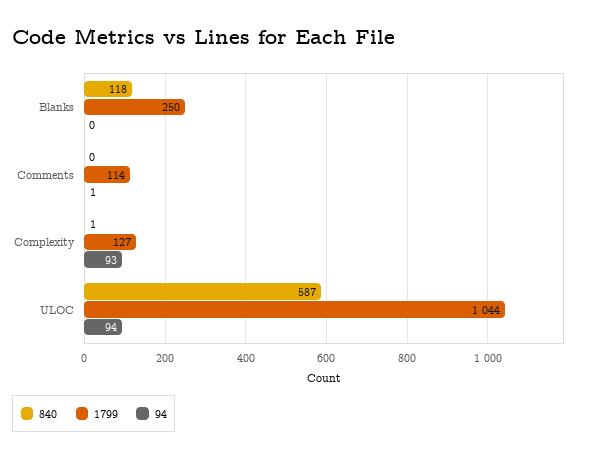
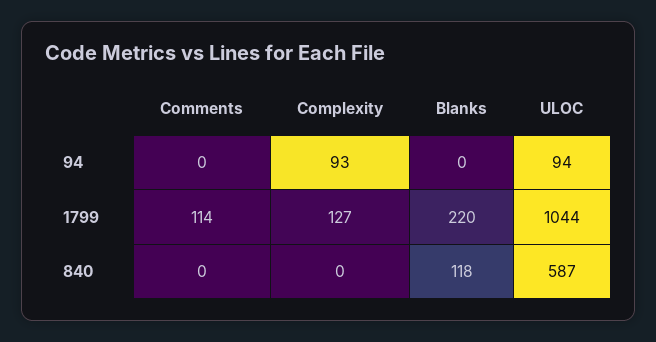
  {
    "840": {
      "Blanks": 118,
      "Comments": 0,
-     "Complexity": 1,
+     "Complexity": 0,
      "ULOC": 587
    },
    "1799": {
-     "Blanks": 250,
+     "Blanks": 220,
      "Comments": 114,
      "Complexity": 127,
      "ULOC": 1044
    },
    "94": {
      "Blanks": 0,
-     "Comments": 1,
+     "Comments": 0,
      "Complexity": 93,
      "ULOC": 94
    }
  }

